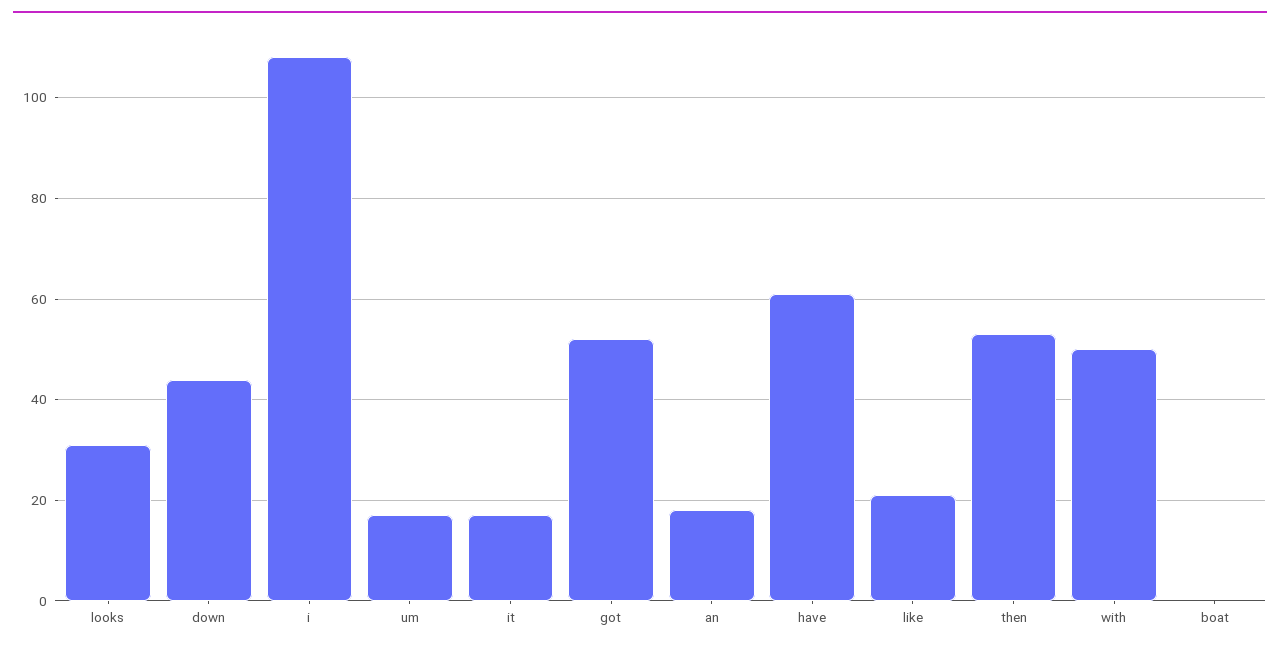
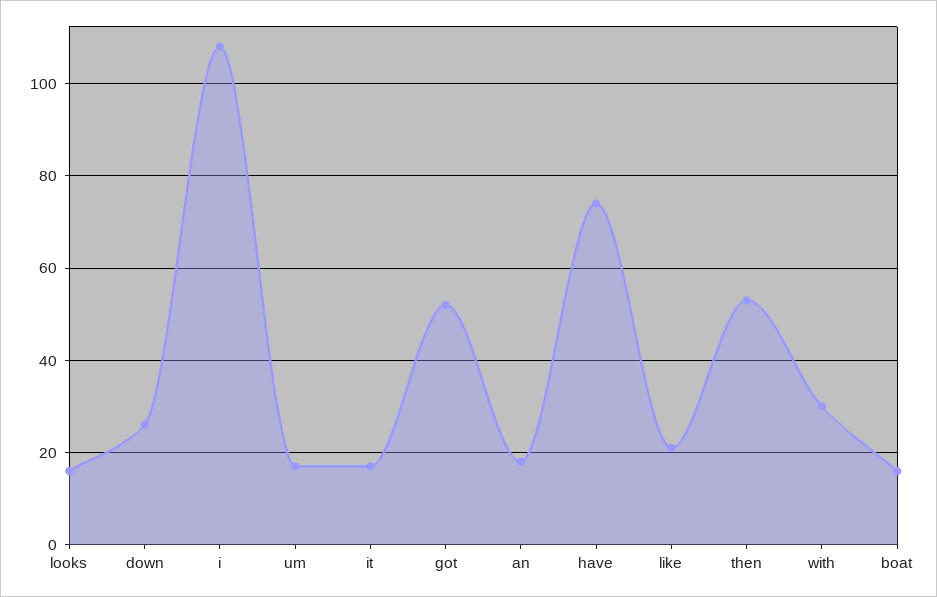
  {
-   "looks": 30,
+   "looks": 15,
-   "down": 45,
+   "down": 25,
    "i": 110,
    "um": 15,
    "it": 15,
    "got": 50,
    "an": 20,
-   "have": 60,
+   "have": 75,
    "like": 20,
    "then": 55,
-   "with": 50,
+   "with": 30,
-   "boat": 0
+   "boat": 15
  }

